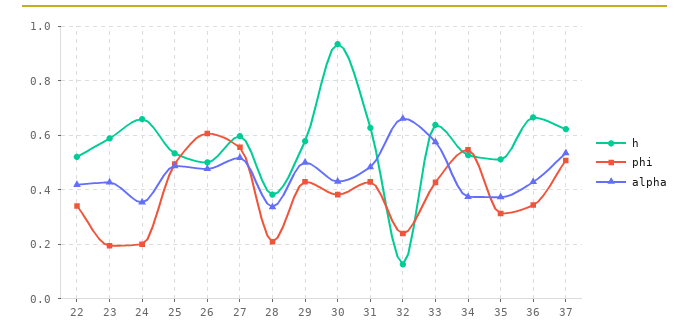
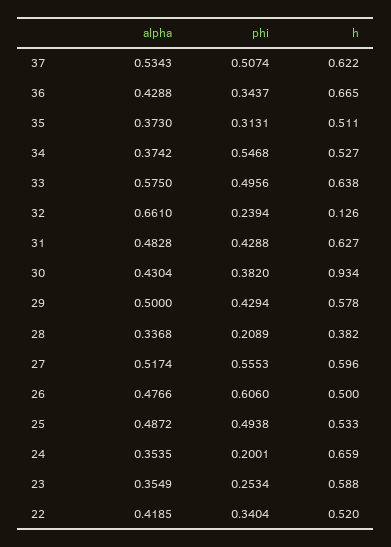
  {
    "h": {
      "22": 0.52,
      "23": 0.588,
      "24": 0.659,
      "25": 0.533,
      "26": 0.5,
      "27": 0.596,
      "28": 0.382,
      "29": 0.578,
      "30": 0.934,
      "31": 0.627,
      "32": 0.126,
      "33": 0.638,
      "34": 0.527,
      "35": 0.511,
      "36": 0.665,
      "37": 0.622
    },
    "phi": {
      "22": 0.3404,
-     "23": 0.2,
+     "23": 0.2534,
      "24": 0.2001,
      "25": 0.4938,
      "26": 0.606,
      "27": 0.5553,
      "28": 0.2089,
      "29": 0.4294,
      "30": 0.382,
      "31": 0.4288,
      "32": 0.2394,
-     "33": 0.425,
+     "33": 0.4956,
      "34": 0.5468,
      "35": 0.3131,
      "36": 0.3437,
      "37": 0.5074
    },
    "alpha": {
      "22": 0.4185,
-     "23": 0.425,
+     "23": 0.3549,
      "24": 0.3535,
      "25": 0.4872,
      "26": 0.4766,
      "27": 0.5174,
      "28": 0.3368,
      "29": 0.5,
      "30": 0.4304,
      "31": 0.4828,
      "32": 0.661,
      "33": 0.575,
      "34": 0.3742,
      "35": 0.373,
      "36": 0.4288,
      "37": 0.5343
    }
  }

